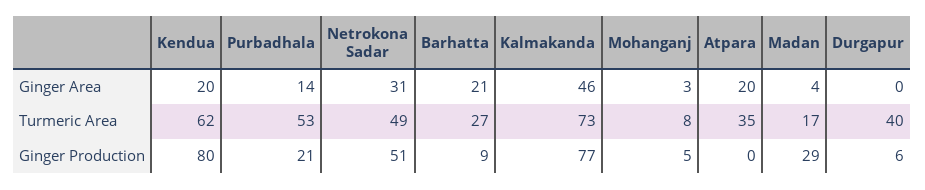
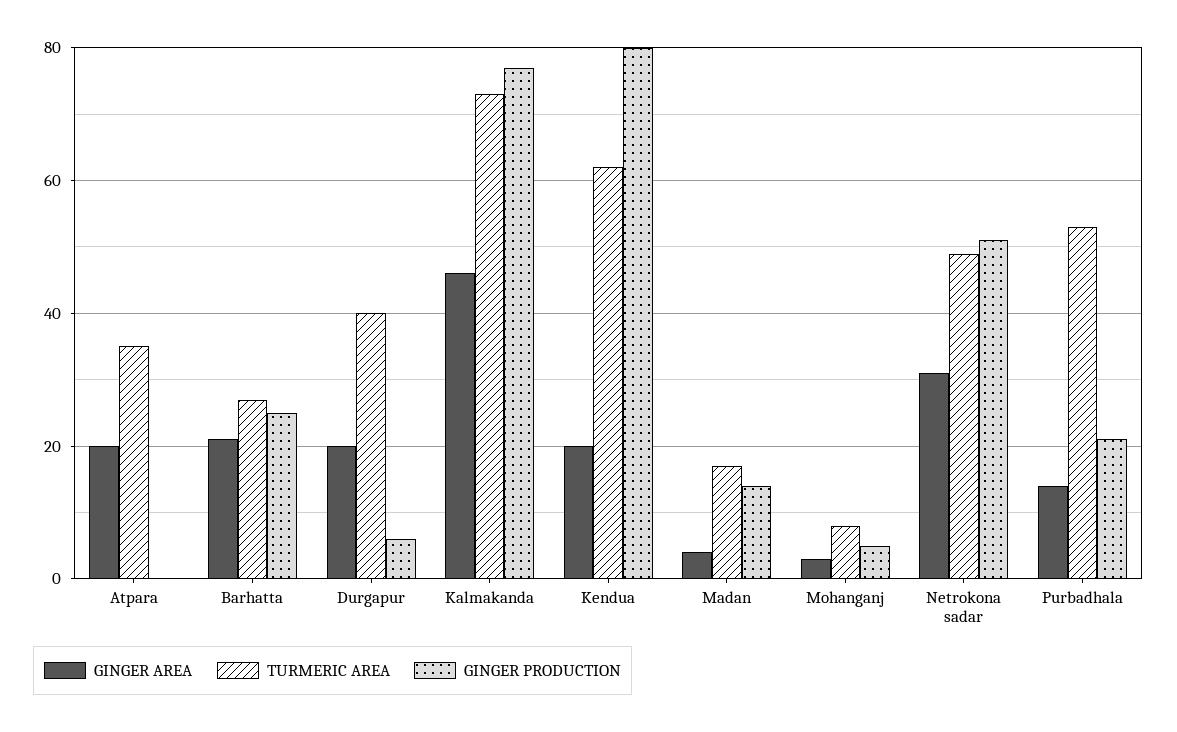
  {
    "Ginger Area": {
      "Kendua": 20,
      "Purbadhala": 14,
      "Netrokona Sadar": 31,
      "Barhatta": 21,
      "Kalmakanda": 46,
      "Mohanganj": 3,
      "Atpara": 20,
      "Madan": 4,
-     "Durgapur": 0
+     "Durgapur": 20
    },
    "Turmeric Area": {
      "Kendua": 62,
      "Purbadhala": 53,
      "Netrokona Sadar": 49,
      "Barhatta": 27,
      "Kalmakanda": 73,
      "Mohanganj": 8,
      "Atpara": 35,
      "Madan": 17,
      "Durgapur": 40
    },
    "Ginger Production": {
      "Kendua": 80,
      "Purbadhala": 21,
      "Netrokona Sadar": 51,
-     "Barhatta": 9,
+     "Barhatta": 25,
      "Kalmakanda": 77,
      "Mohanganj": 5,
      "Atpara": 0,
-     "Madan": 29,
+     "Madan": 15,
      "Durgapur": 6
    }
  }

